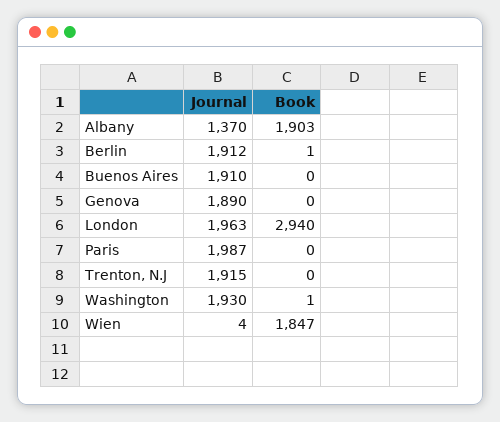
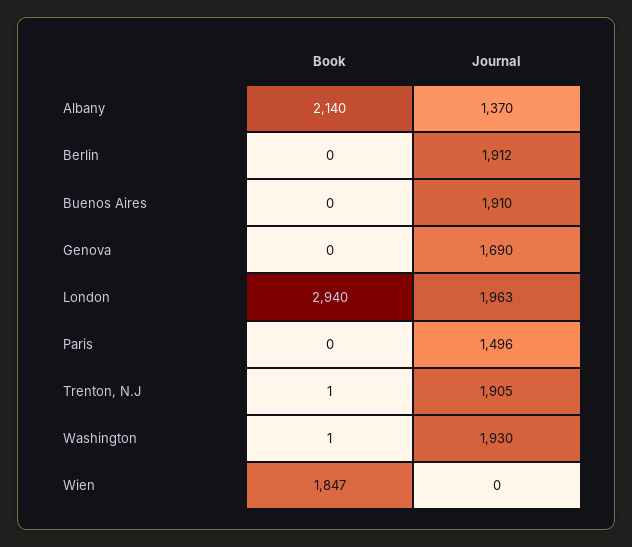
  {
    "Journal": {
      "Albany": 1370,
      "Berlin": 1912,
      "Buenos Aires": 1910,
-     "Genova": 1890,
+     "Genova": 1690,
      "London": 1963,
-     "Paris": 1987,
+     "Paris": 1496,
-     "Trenton, N.J": 1915,
+     "Trenton, N.J": 1905,
      "Washington": 1930,
-     "Wien": 4
+     "Wien": 0
    },
    "Book": {
-     "Albany": 1903,
+     "Albany": 2140,
-     "Berlin": 1,
+     "Berlin": 0,
      "Buenos Aires": 0,
      "Genova": 0,
      "London": 2940,
      "Paris": 0,
-     "Trenton, N.J": 0,
+     "Trenton, N.J": 1,
      "Washington": 1,
      "Wien": 1847
    }
  }

